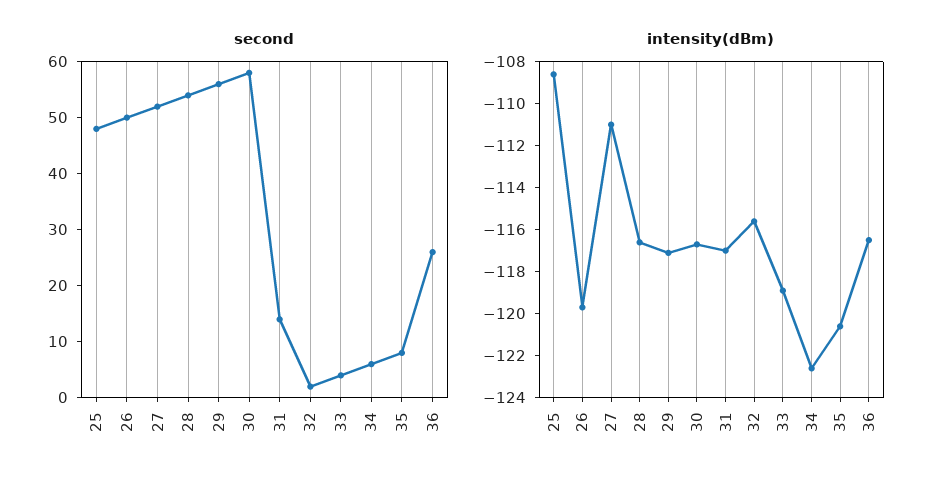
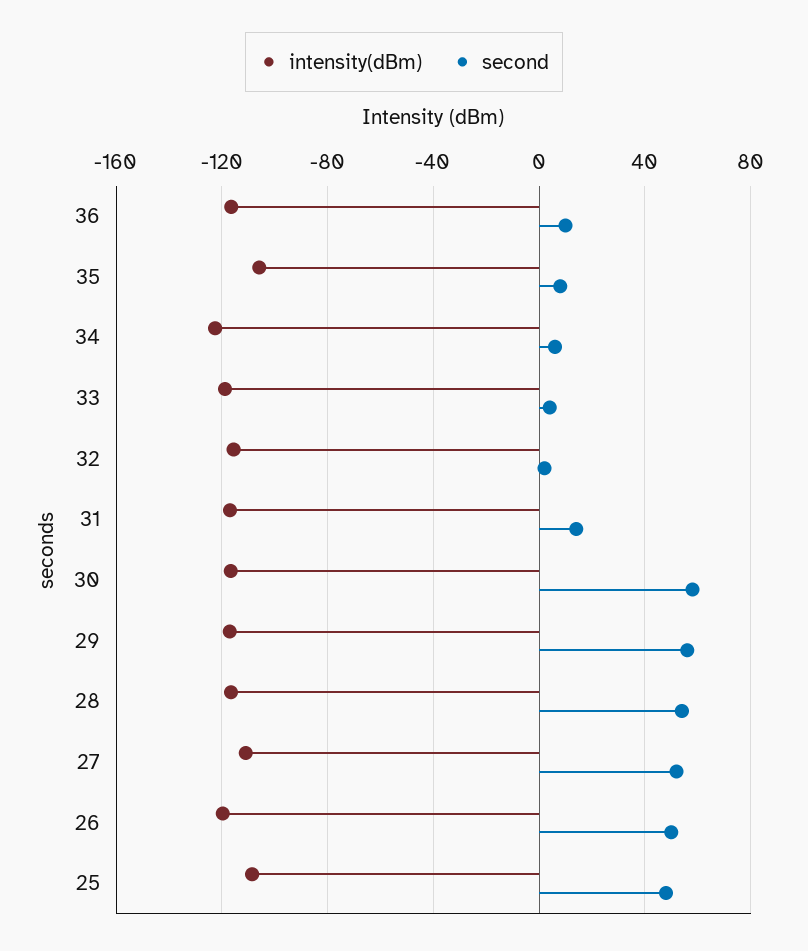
  {
    "second": {
      "25": 50,
      "26": 50,
      "27": 50,
      "28": 55,
      "29": 55,
      "30": 60,
      "31": 15,
      "32": 0,
      "33": 5,
      "34": 5,
      "35": 10,
-     "36": 25
+     "36": 10
    },
    "intensity(dBm)": {
      "25": -108.5,
      "26": -119.5,
      "27": -111,
      "28": -116.5,
      "29": -117,
      "30": -116.5,
      "31": -117,
      "32": -115.5,
      "33": -119,
      "34": -122.5,
-     "35": -120.5,
+     "35": -105,
      "36": -116.5
    }
  }

